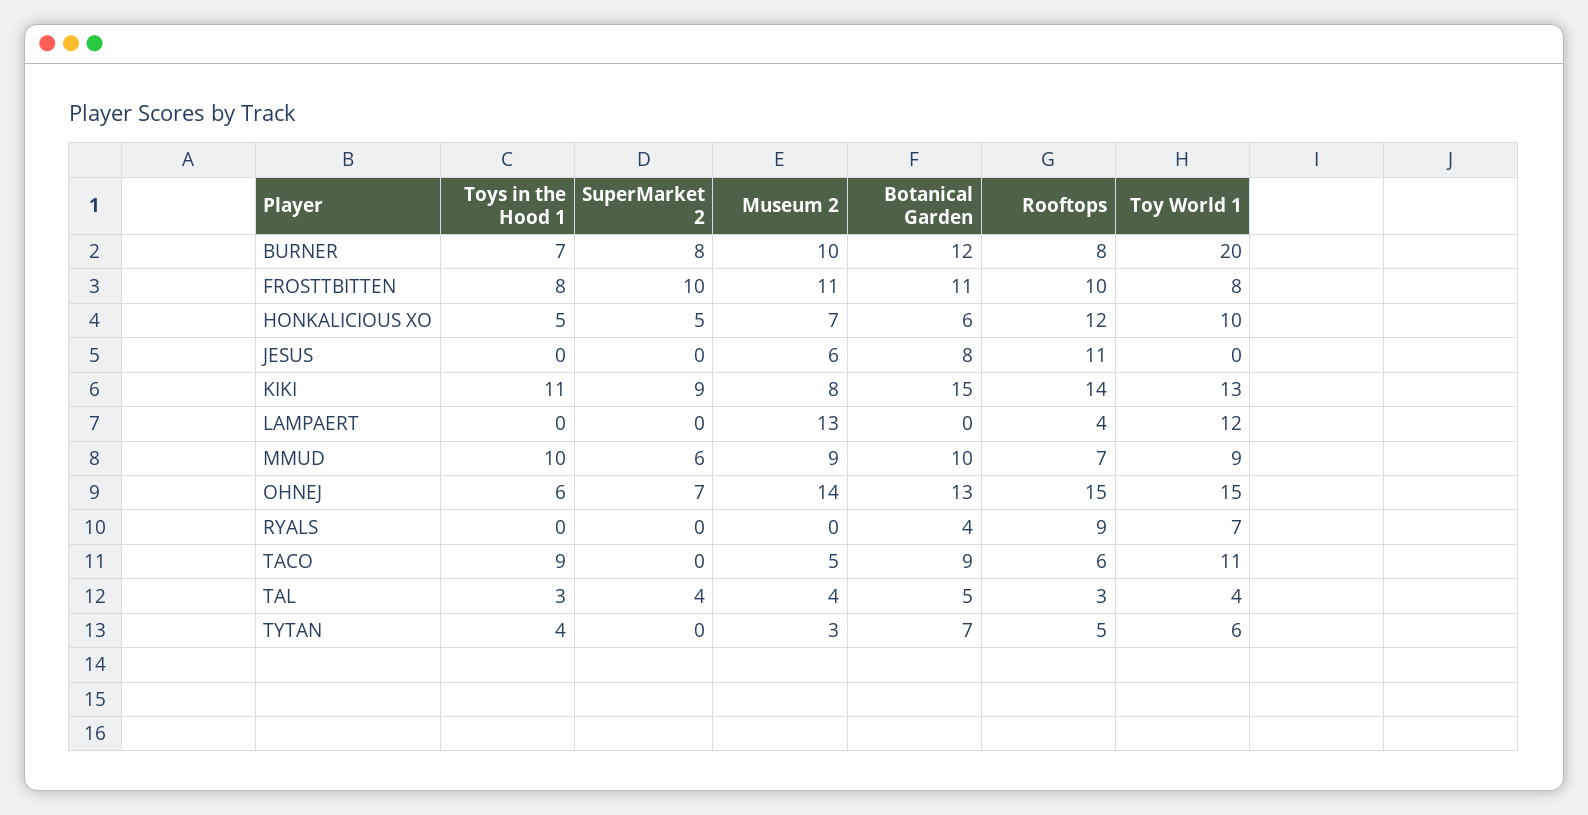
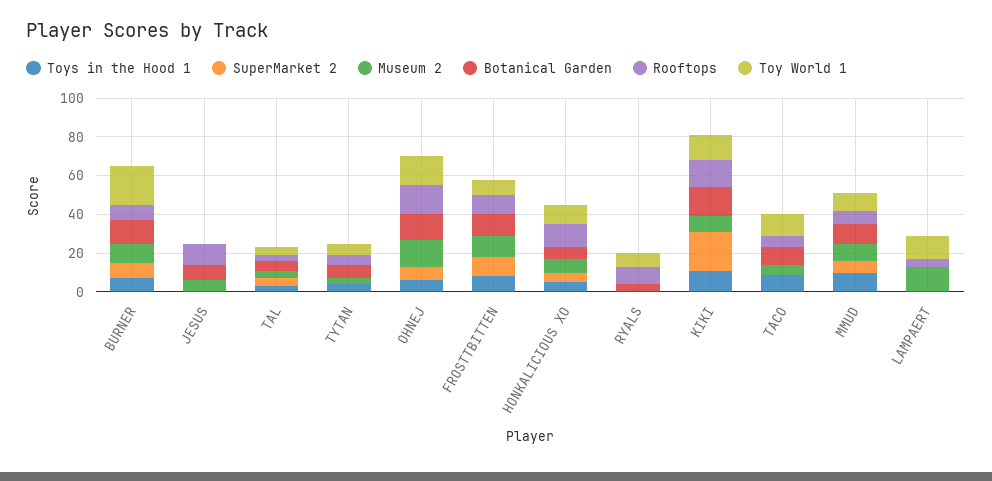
  {
    "Toys in the Hood 1": {
      "BURNER": 7,
      "FROSTTBITTEN": 8,
      "HONKALICIOUS XO": 5,
      "JESUS": 0,
      "KIKI": 11,
      "LAMPAERT": 0,
      "MMUD": 10,
      "OHNEJ": 6,
      "RYALS": 0,
      "TACO": 9,
      "TAL": 3,
      "TYTAN": 4
    },
    "SuperMarket 2": {
      "BURNER": 8,
      "FROSTTBITTEN": 10,
      "HONKALICIOUS XO": 5,
      "JESUS": 0,
-     "KIKI": 9,
+     "KIKI": 20,
      "LAMPAERT": 0,
      "MMUD": 6,
      "OHNEJ": 7,
      "RYALS": 0,
      "TACO": 0,
      "TAL": 4,
      "TYTAN": 0
    },
    "Museum 2": {
      "BURNER": 10,
      "FROSTTBITTEN": 11,
      "HONKALICIOUS XO": 7,
      "JESUS": 6,
      "KIKI": 8,
      "LAMPAERT": 13,
      "MMUD": 9,
      "OHNEJ": 14,
      "RYALS": 0,
      "TACO": 5,
      "TAL": 4,
      "TYTAN": 3
    },
    "Botanical Garden": {
      "BURNER": 12,
      "FROSTTBITTEN": 11,
      "HONKALICIOUS XO": 6,
      "JESUS": 8,
      "KIKI": 15,
      "LAMPAERT": 0,
      "MMUD": 10,
      "OHNEJ": 13,
      "RYALS": 4,
      "TACO": 9,
      "TAL": 5,
      "TYTAN": 7
    },
    "Rooftops": {
      "BURNER": 8,
      "FROSTTBITTEN": 10,
      "HONKALICIOUS XO": 12,
      "JESUS": 11,
      "KIKI": 14,
      "LAMPAERT": 4,
      "MMUD": 7,
      "OHNEJ": 15,
      "RYALS": 9,
      "TACO": 6,
      "TAL": 3,
      "TYTAN": 5
    },
    "Toy World 1": {
      "BURNER": 20,
      "FROSTTBITTEN": 8,
      "HONKALICIOUS XO": 10,
      "JESUS": 0,
      "KIKI": 13,
      "LAMPAERT": 12,
      "MMUD": 9,
      "OHNEJ": 15,
      "RYALS": 7,
      "TACO": 11,
      "TAL": 4,
      "TYTAN": 6
    }
  }

